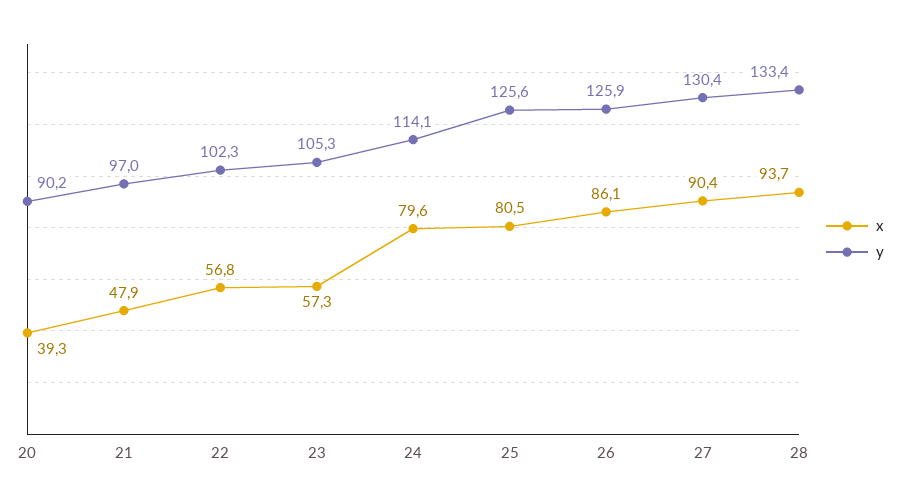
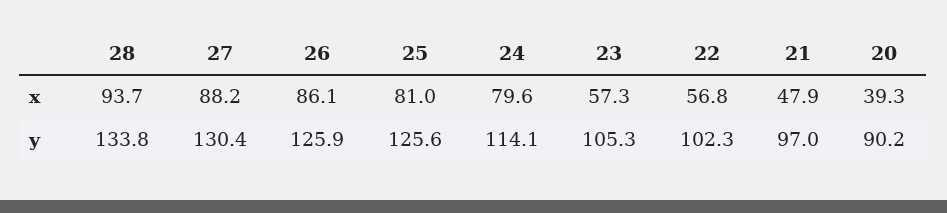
  {
    "x": {
      "20": 39.3,
      "21": 47.9,
      "22": 56.8,
      "23": 57.3,
      "24": 79.6,
-     "25": 80.5,
+     "25": 81,
      "26": 86.1,
-     "27": 90.4,
+     "27": 88.2,
      "28": 93.7
    },
    "y": {
      "20": 90.2,
      "21": 97,
      "22": 102.3,
      "23": 105.3,
      "24": 114.1,
      "25": 125.6,
      "26": 125.9,
      "27": 130.4,
-     "28": 133.4
+     "28": 133.8
    }
  }

